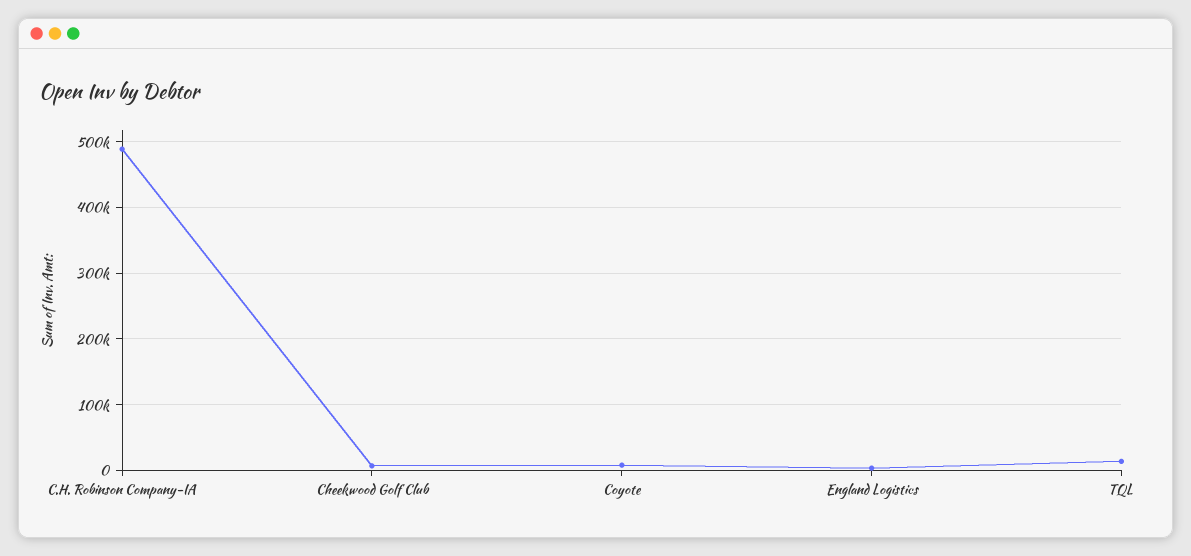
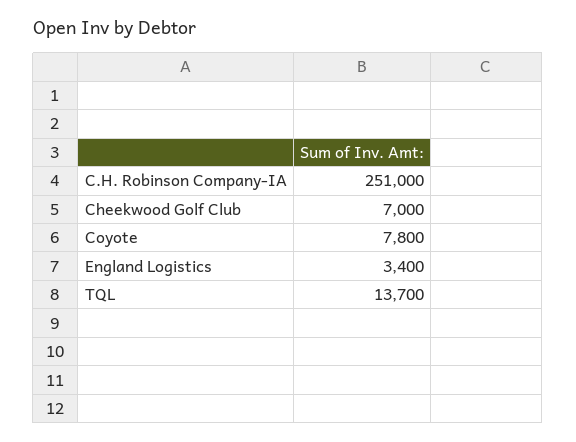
  {
-   "C.H. Robinson Company-IA": 490000,
+   "C.H. Robinson Company-IA": 251000,
    "Cheekwood Golf Club": 7000,
    "Coyote": 7800,
    "England Logistics": 3400,
    "TQL": 13700
  }

